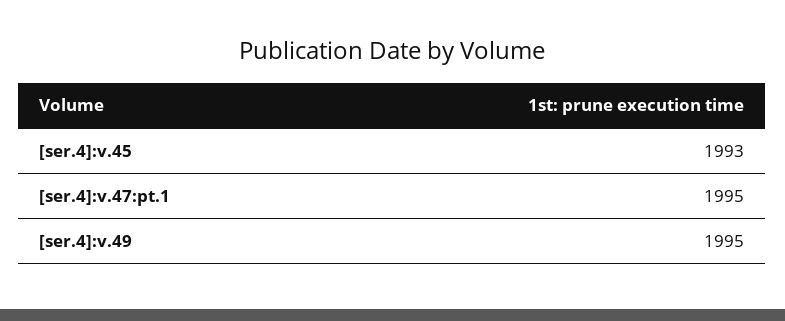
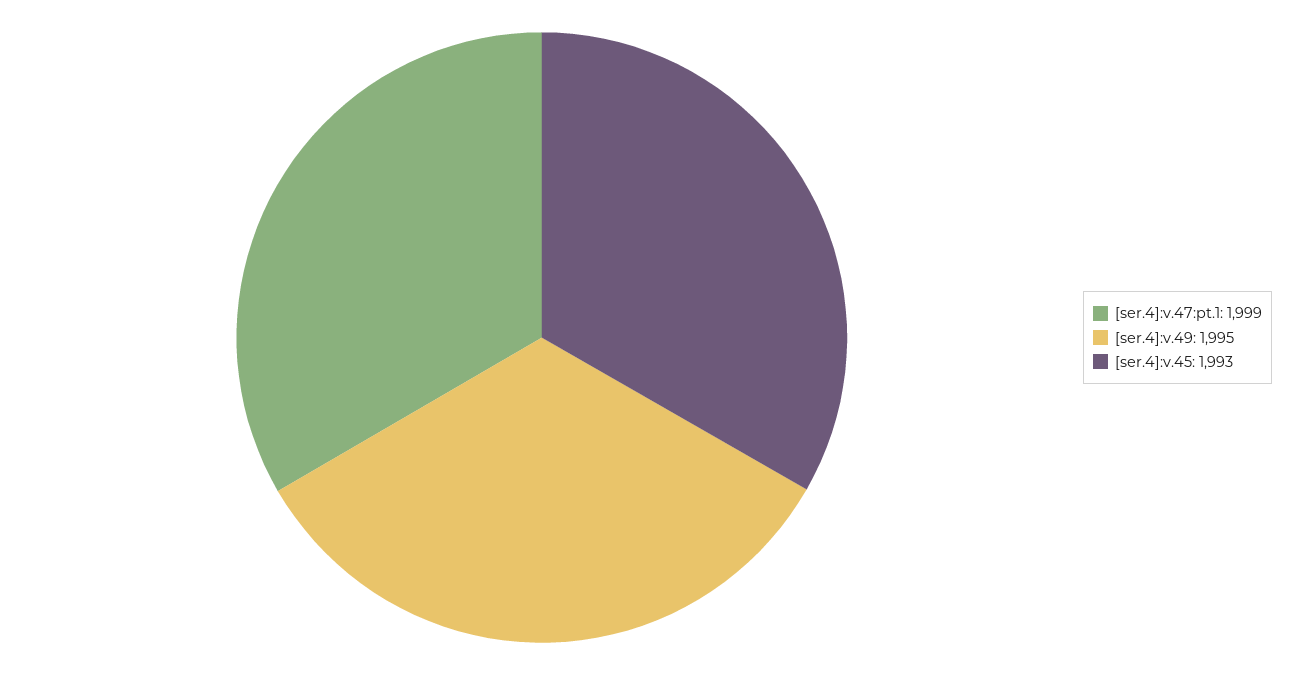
  {
    "[ser.4]:v.45": 1993,
-   "[ser.4]:v.47:pt.1": 1995,
+   "[ser.4]:v.47:pt.1": 1999,
    "[ser.4]:v.49": 1995
  }

